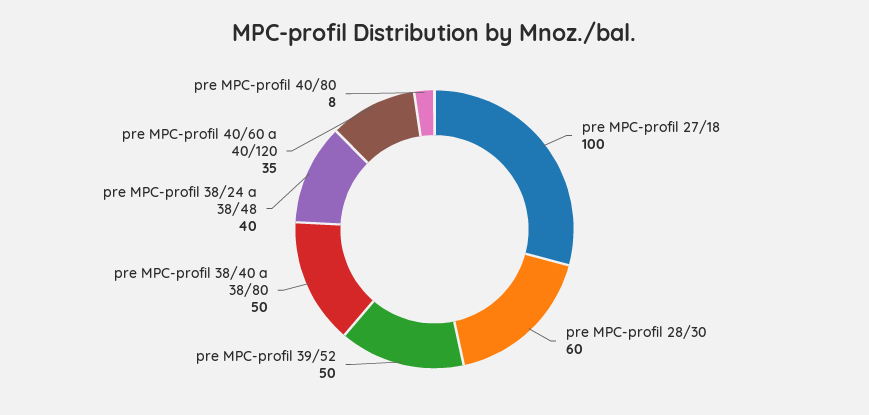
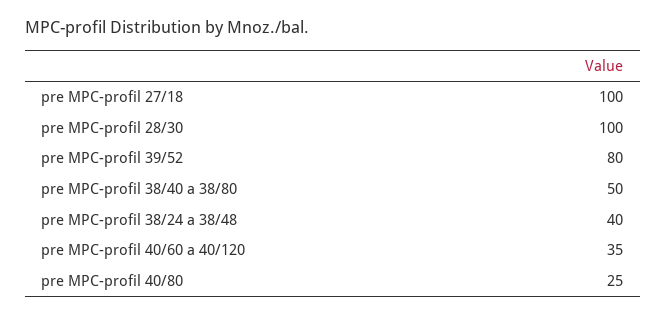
  {
    "pre MPC-profil 27/18": 100,
-   "pre MPC-profil 28/30": 60,
+   "pre MPC-profil 28/30": 100,
-   "pre MPC-profil 39/52": 50,
+   "pre MPC-profil 39/52": 80,
    "pre MPC-profil 38/40 a 38/80": 50,
    "pre MPC-profil 38/24 a 38/48": 40,
    "pre MPC-profil 40/60 a 40/120": 35,
-   "pre MPC-profil 40/80": 8
+   "pre MPC-profil 40/80": 25
  }

